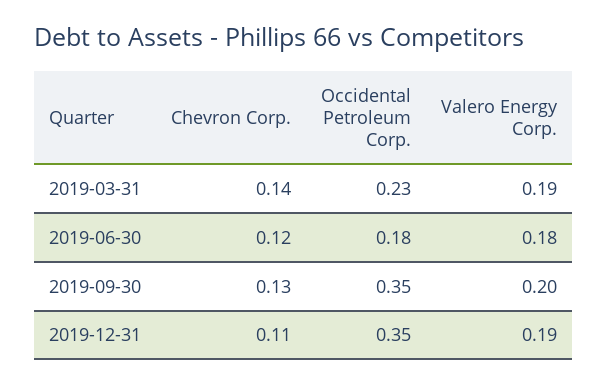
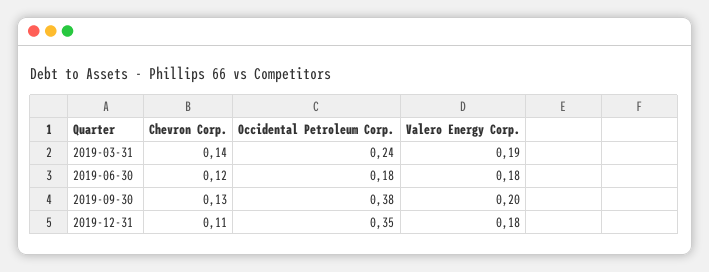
  {
    "Chevron Corp.": {
      "2019-03-31": 0.14,
      "2019-06-30": 0.12,
      "2019-09-30": 0.13,
      "2019-12-31": 0.11
    },
    "Occidental Petroleum Corp.": {
-     "2019-03-31": 0.23,
+     "2019-03-31": 0.24,
      "2019-06-30": 0.18,
-     "2019-09-30": 0.35,
+     "2019-09-30": 0.38,
      "2019-12-31": 0.35
    },
    "Valero Energy Corp.": {
      "2019-03-31": 0.19,
      "2019-06-30": 0.18,
      "2019-09-30": 0.2,
-     "2019-12-31": 0.19
+     "2019-12-31": 0.18
    }
  }

